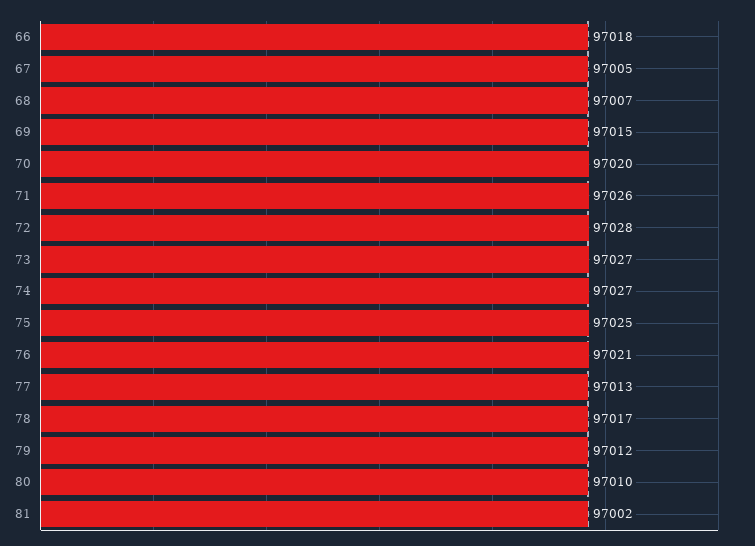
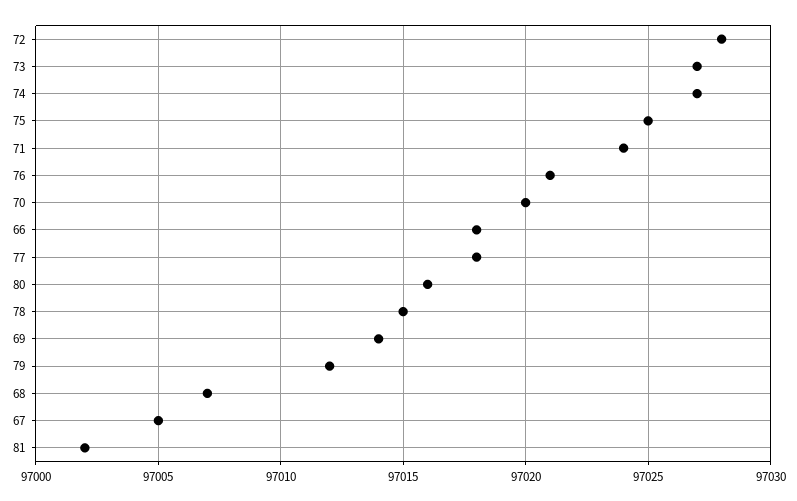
  {
    "66": 97018,
    "67": 97005,
    "68": 97007,
-   "69": 97015,
+   "69": 97014,
    "70": 97020,
-   "71": 97026,
+   "71": 97024,
    "72": 97028,
    "73": 97027,
    "74": 97027,
    "75": 97025,
    "76": 97021,
-   "77": 97013,
+   "77": 97018,
-   "78": 97017,
+   "78": 97015,
    "79": 97012,
-   "80": 97010,
+   "80": 97016,
    "81": 97002
  }

